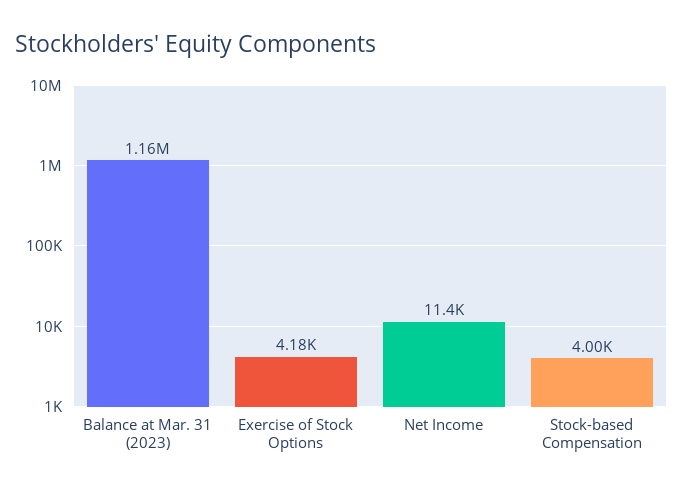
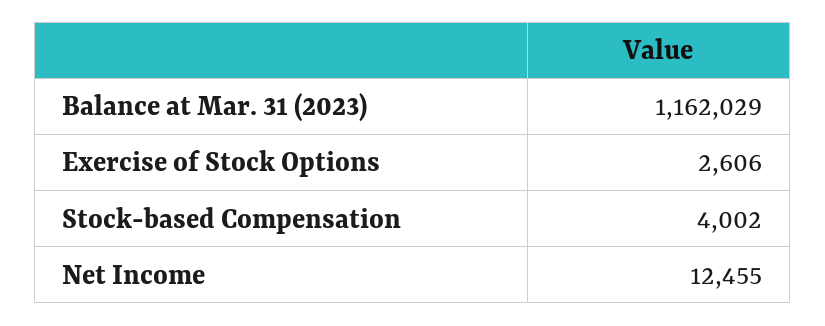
  {
    "Balance at Mar. 31 (2023)": 1162029,
-   "Exercise of Stock Options": 4180,
+   "Exercise of Stock Options": 2606,
-   "Net Income": 11400,
+   "Net Income": 12455,
    "Stock-based Compensation": 4002
  }

